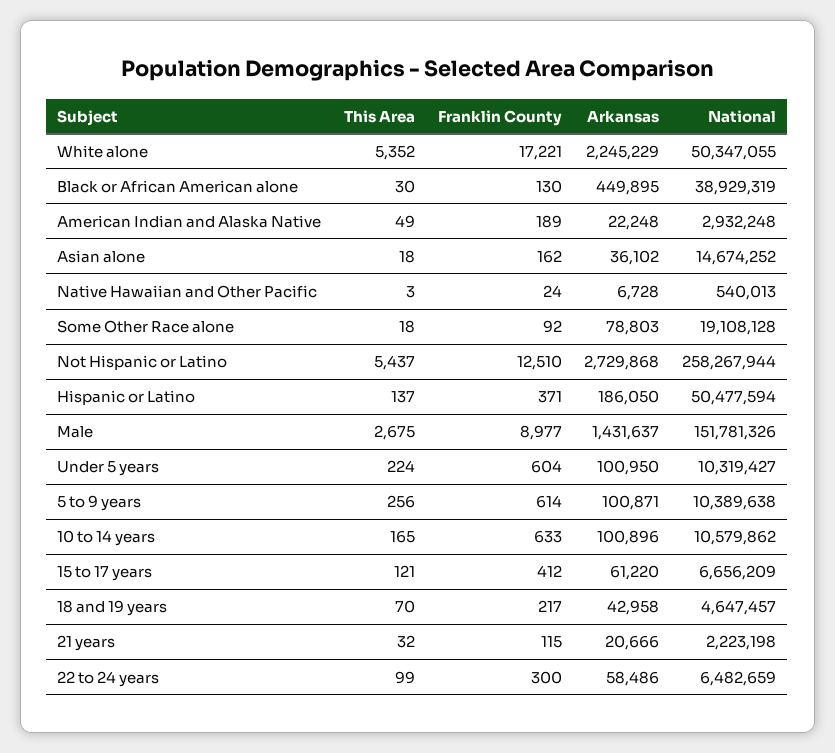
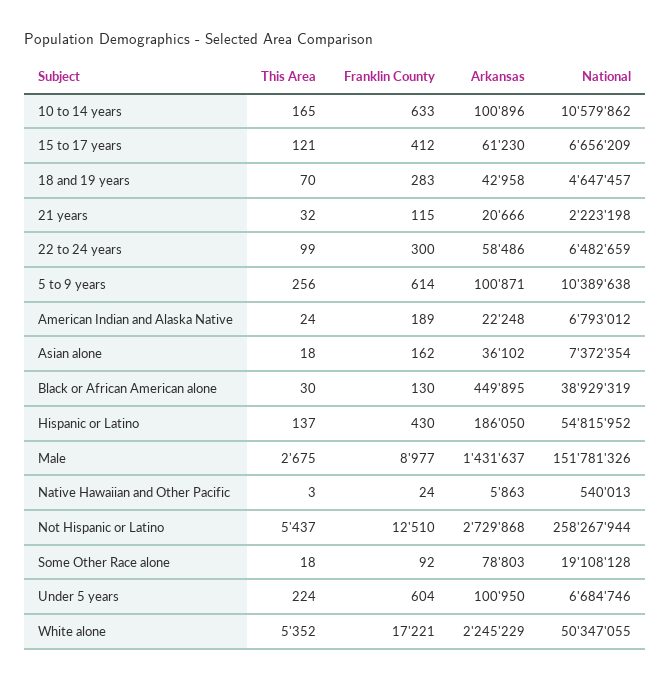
  {
    "This Area": {
      "White alone": 5352,
      "Black or African American alone": 30,
-     "American Indian and Alaska Native": 49,
+     "American Indian and Alaska Native": 24,
      "Asian alone": 18,
      "Native Hawaiian and Other Pacific": 3,
      "Some Other Race alone": 18,
      "Not Hispanic or Latino": 5437,
      "Hispanic or Latino": 137,
      "Male": 2675,
      "Under 5 years": 224,
      "5 to 9 years": 256,
      "10 to 14 years": 165,
      "15 to 17 years": 121,
      "18 and 19 years": 70,
      "21 years": 32,
      "22 to 24 years": 99
    },
    "Franklin County": {
      "White alone": 17221,
      "Black or African American alone": 130,
      "American Indian and Alaska Native": 189,
      "Asian alone": 162,
      "Native Hawaiian and Other Pacific": 24,
      "Some Other Race alone": 92,
      "Not Hispanic or Latino": 12510,
-     "Hispanic or Latino": 371,
+     "Hispanic or Latino": 430,
      "Male": 8977,
      "Under 5 years": 604,
      "5 to 9 years": 614,
      "10 to 14 years": 633,
      "15 to 17 years": 412,
-     "18 and 19 years": 217,
+     "18 and 19 years": 283,
      "21 years": 115,
      "22 to 24 years": 300
    },
    "Arkansas": {
      "White alone": 2245229,
      "Black or African American alone": 449895,
      "American Indian and Alaska Native": 22248,
      "Asian alone": 36102,
-     "Native Hawaiian and Other Pacific": 6728,
+     "Native Hawaiian and Other Pacific": 5863,
      "Some Other Race alone": 78803,
      "Not Hispanic or Latino": 2729868,
      "Hispanic or Latino": 186050,
      "Male": 1431637,
      "Under 5 years": 100950,
      "5 to 9 years": 100871,
      "10 to 14 years": 100896,
-     "15 to 17 years": 61220,
+     "15 to 17 years": 61230,
      "18 and 19 years": 42958,
      "21 years": 20666,
      "22 to 24 years": 58486
    },
    "National": {
      "White alone": 50347055,
      "Black or African American alone": 38929319,
-     "American Indian and Alaska Native": 2932248,
+     "American Indian and Alaska Native": 6793012,
-     "Asian alone": 14674252,
+     "Asian alone": 7372354,
      "Native Hawaiian and Other Pacific": 540013,
      "Some Other Race alone": 19108128,
      "Not Hispanic or Latino": 258267944,
-     "Hispanic or Latino": 50477594,
+     "Hispanic or Latino": 54815952,
      "Male": 151781326,
-     "Under 5 years": 10319427,
+     "Under 5 years": 6684746,
      "5 to 9 years": 10389638,
      "10 to 14 years": 10579862,
      "15 to 17 years": 6656209,
      "18 and 19 years": 4647457,
      "21 years": 2223198,
      "22 to 24 years": 6482659
    }
  }

